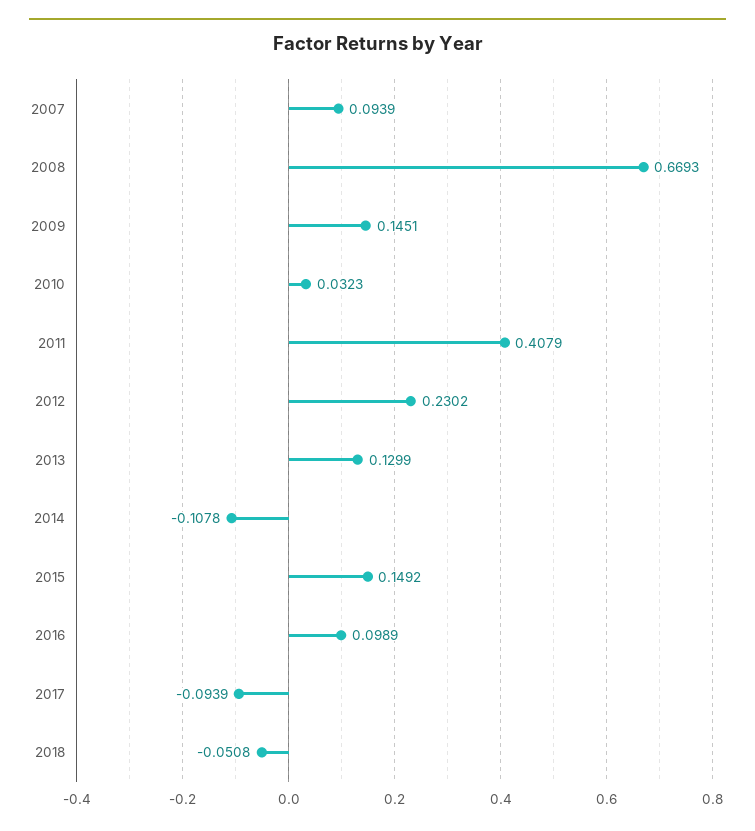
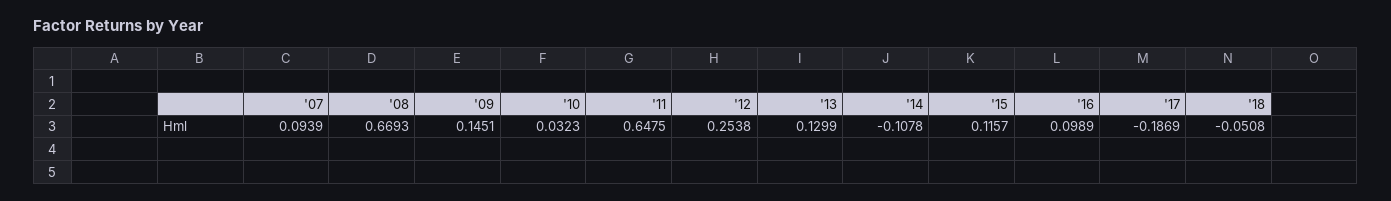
  {
    "2007": 0.0939,
    "2008": 0.6693,
    "2009": 0.1451,
    "2010": 0.0323,
-   "2011": 0.4079,
+   "2011": 0.6475,
-   "2012": 0.2302,
+   "2012": 0.2538,
    "2013": 0.1299,
    "2014": -0.1078,
-   "2015": 0.1492,
+   "2015": 0.1157,
    "2016": 0.0989,
-   "2017": -0.0939,
+   "2017": -0.1869,
    "2018": -0.0508
  }

